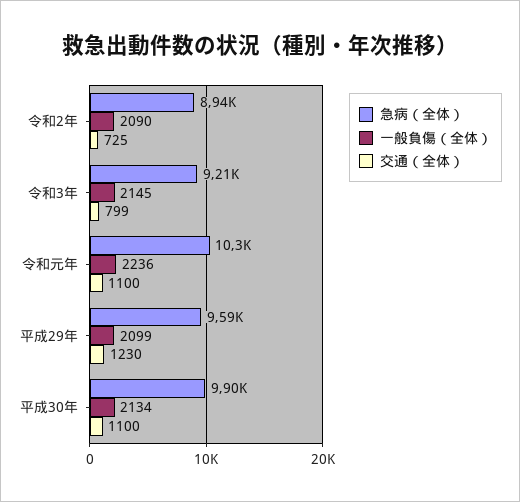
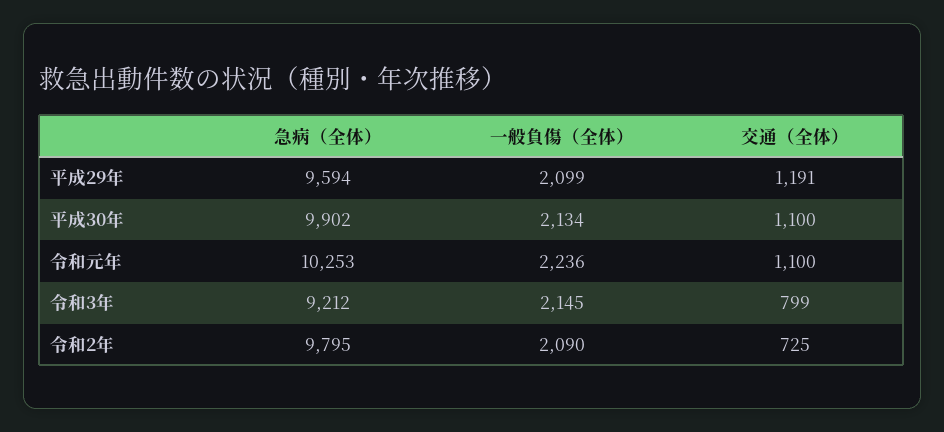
  {
    "急病（全体）": {
-     "令和2年": 8940,
+     "令和2年": 9795,
      "令和3年": 9212,
      "令和元年": 10253,
      "平成29年": 9594,
      "平成30年": 9902
    },
    "一般負傷（全体）": {
      "令和2年": 2090,
      "令和3年": 2145,
      "令和元年": 2236,
      "平成29年": 2099,
      "平成30年": 2134
    },
    "交通（全体）": {
      "令和2年": 725,
      "令和3年": 799,
      "令和元年": 1100,
-     "平成29年": 1230,
+     "平成29年": 1191,
      "平成30年": 1100
    }
  }

